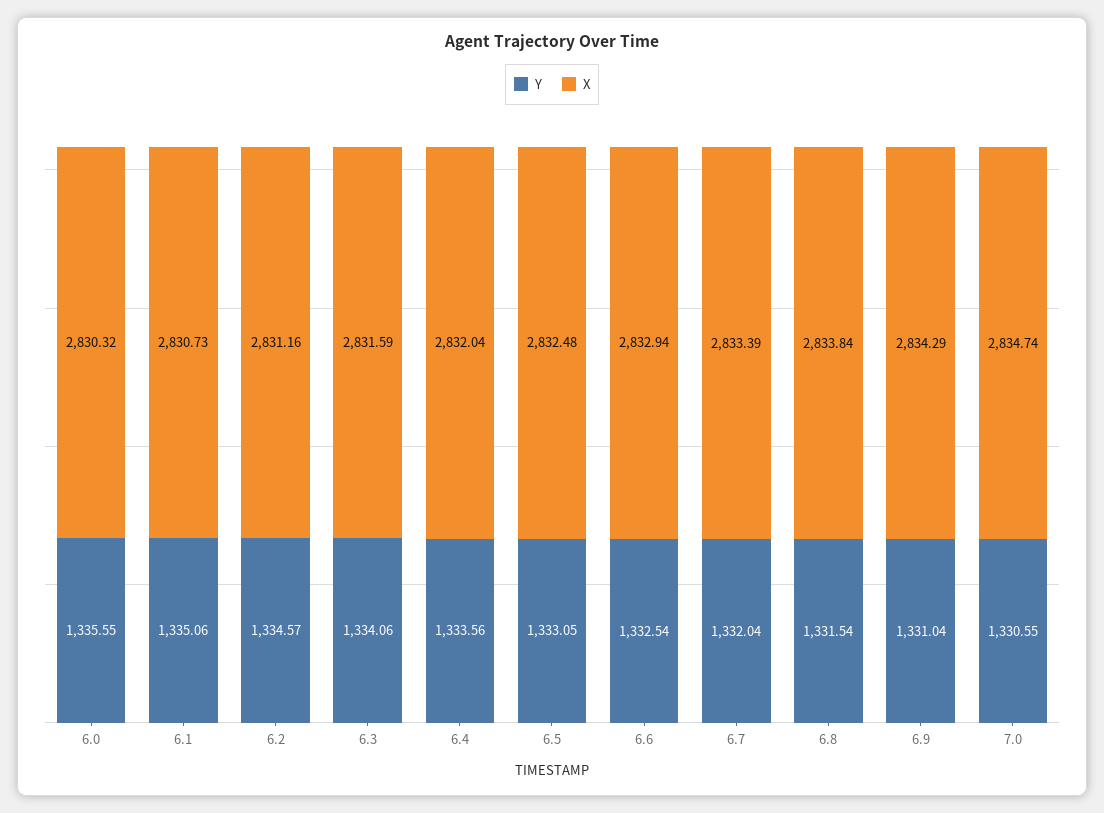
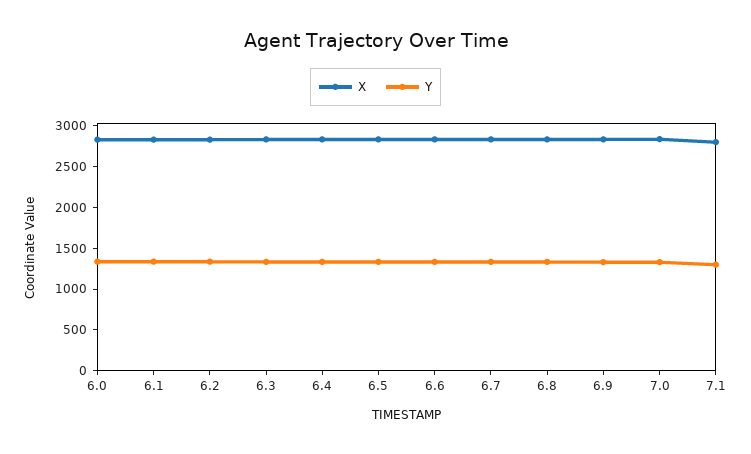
  {
    "Y": {
      "6.0": 1335.55,
      "6.1": 1335.06,
      "6.2": 1334.57,
      "6.3": 1334.06,
      "6.4": 1333.56,
      "6.5": 1333.05,
      "6.6": 1332.54,
      "6.7": 1332.04,
      "6.8": 1331.54,
      "6.9": 1331.04,
-     "7.0": 1330.55
+     "7.0": 1330.55,
+     "7.1": 1300
    },
    "X": {
      "6.0": 2830.32,
      "6.1": 2830.73,
      "6.2": 2831.16,
      "6.3": 2831.59,
      "6.4": 2832.04,
      "6.5": 2832.48,
      "6.6": 2832.94,
      "6.7": 2833.39,
      "6.8": 2833.84,
      "6.9": 2834.29,
-     "7.0": 2834.74
+     "7.0": 2834.74,
+     "7.1": 2800
    }
  }

